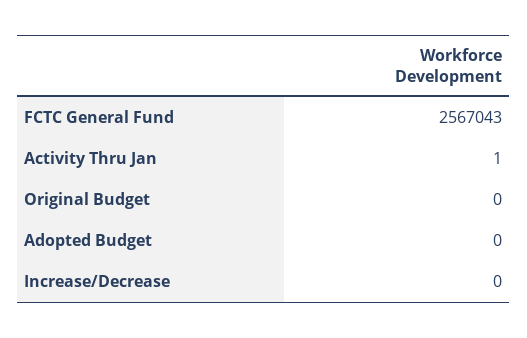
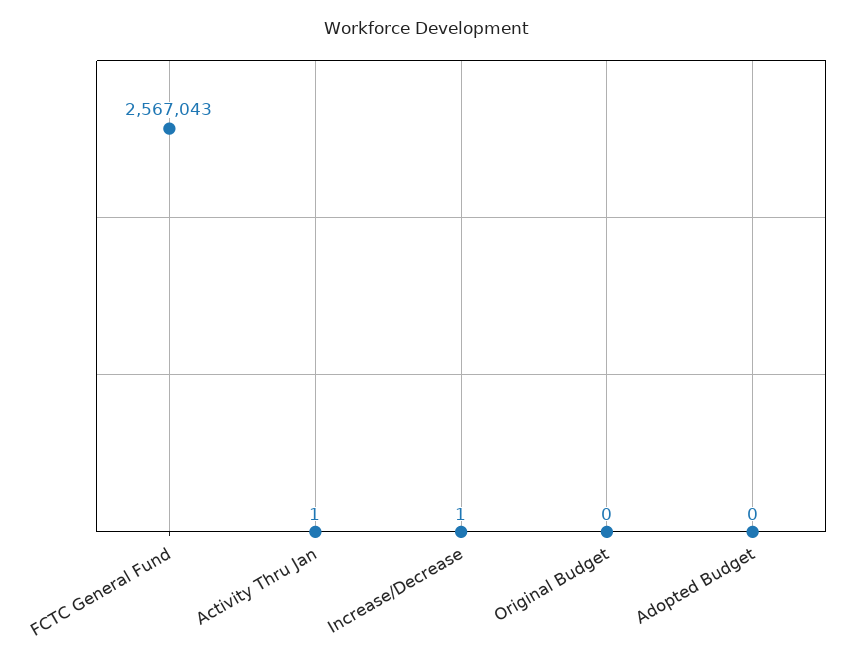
  {
    "FCTC General Fund": 2567043,
    "Activity Thru Jan": 1,
    "Original Budget": 0,
    "Adopted Budget": 0,
-   "Increase/Decrease": 0
+   "Increase/Decrease": 1
  }

